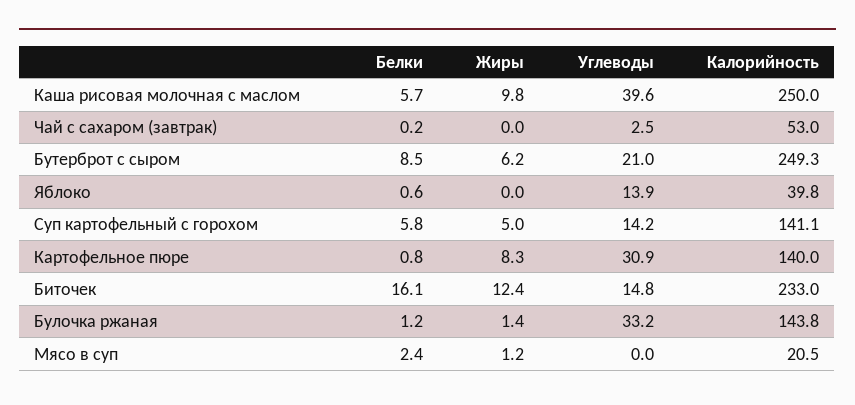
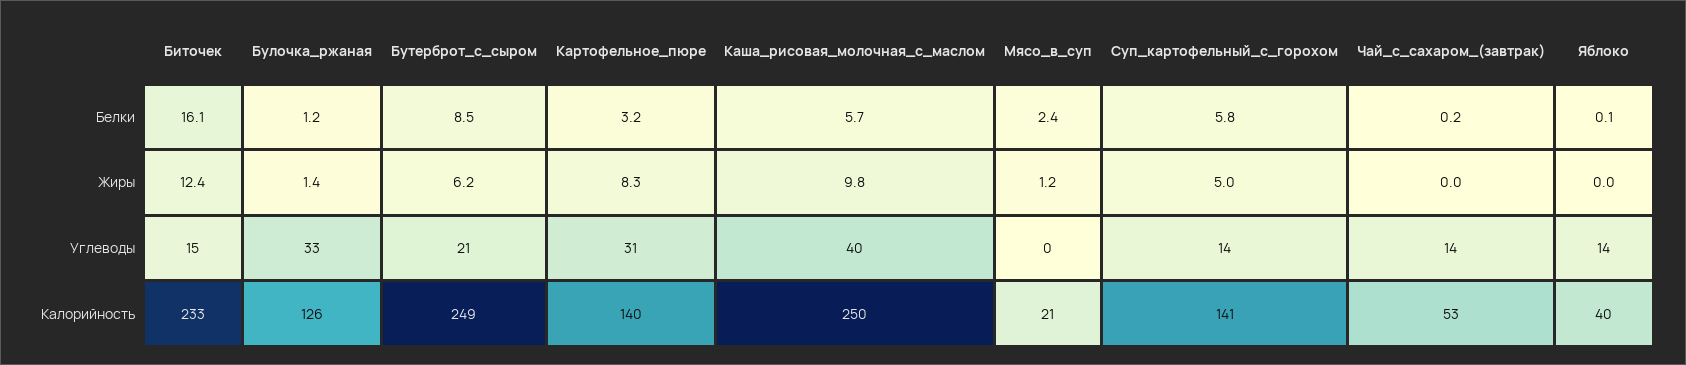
  {
    "Белки": {
      "Каша рисовая молочная с маслом": 5.7,
      "Чай с сахаром (завтрак)": 0.2,
      "Бутерброт с сыром": 8.5,
-     "Яблоко": 0.6,
+     "Яблоко": 0.1,
      "Суп картофельный с горохом": 5.8,
-     "Картофельное пюре": 0.8,
+     "Картофельное пюре": 3.2,
      "Биточек": 16.1,
      "Булочка ржаная": 1.2,
      "Мясо в суп": 2.4
    },
    "Жиры": {
      "Каша рисовая молочная с маслом": 9.8,
      "Чай с сахаром (завтрак)": 0,
      "Бутерброт с сыром": 6.2,
      "Яблоко": 0,
      "Суп картофельный с горохом": 5,
      "Картофельное пюре": 8.3,
      "Биточек": 12.4,
      "Булочка ржаная": 1.4,
      "Мясо в суп": 1.2
    },
    "Углеводы": {
      "Каша рисовая молочная с маслом": 39.6,
-     "Чай с сахаром (завтрак)": 2.5,
+     "Чай с сахаром (завтрак)": 14,
      "Бутерброт с сыром": 21,
      "Яблоко": 13.9,
      "Суп картофельный с горохом": 14.2,
      "Картофельное пюре": 30.9,
      "Биточек": 14.8,
      "Булочка ржаная": 33.2,
      "Мясо в суп": 0
    },
    "Калорийность": {
      "Каша рисовая молочная с маслом": 250,
      "Чай с сахаром (завтрак)": 53,
      "Бутерброт с сыром": 249.3,
      "Яблоко": 39.8,
      "Суп картофельный с горохом": 141.1,
      "Картофельное пюре": 140,
      "Биточек": 233,
-     "Булочка ржаная": 143.8,
+     "Булочка ржаная": 126,
      "Мясо в суп": 20.5
    }
  }

